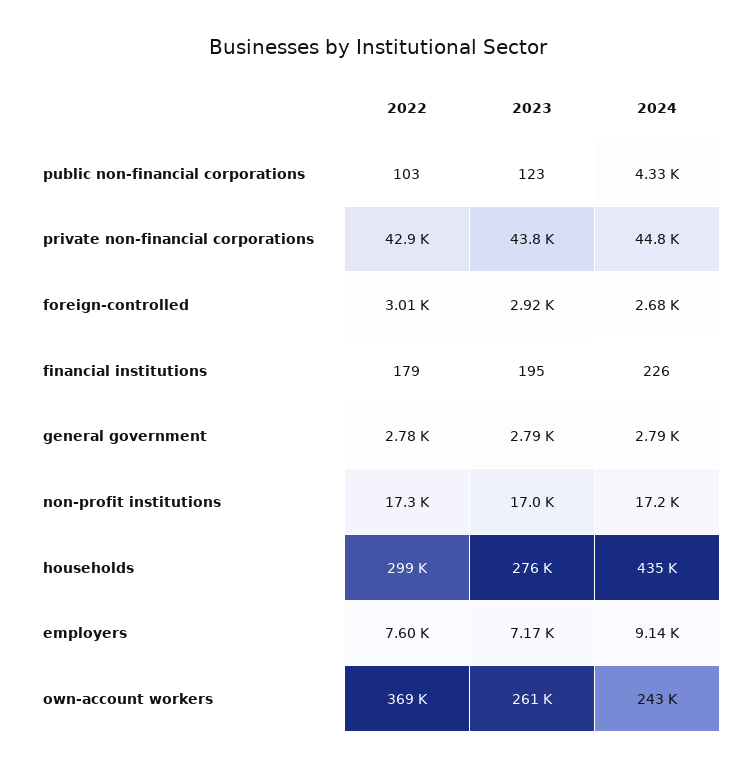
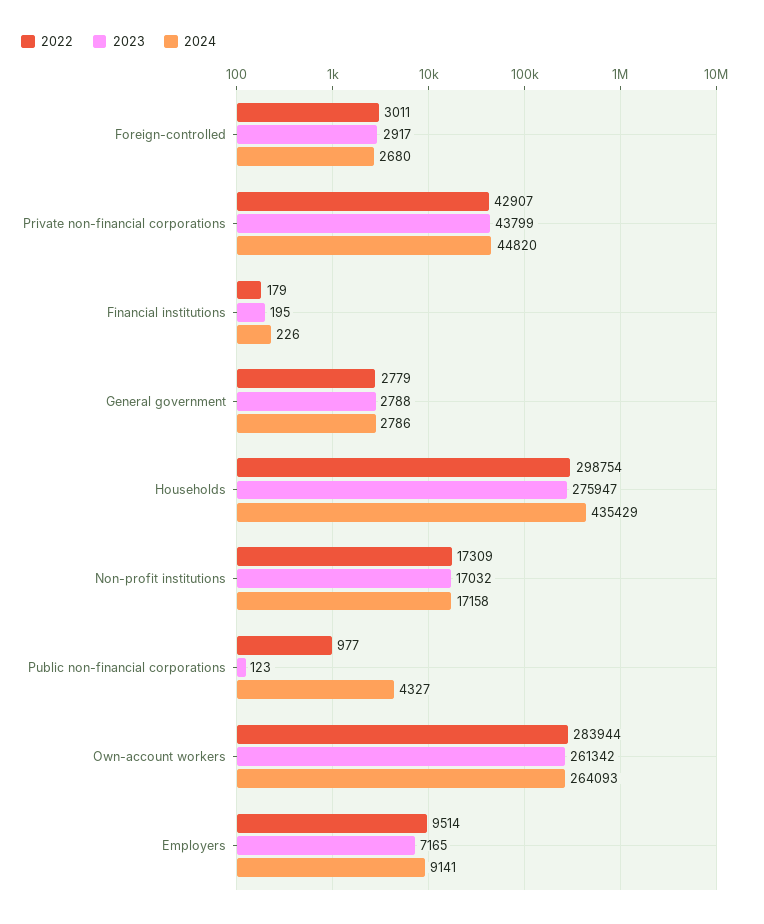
  {
    "2022": {
-     "public non-financial corporations": 103,
+     "public non-financial corporations": 977,
      "private non-financial corporations": 42907,
      "foreign-controlled": 3011,
      "financial institutions": 179,
      "general government": 2779,
      "non-profit institutions": 17309,
      "households": 298754,
-     "employers": 7600,
+     "employers": 9514,
-     "own-account workers": 369000
+     "own-account workers": 283944
    },
    "2023": {
      "public non-financial corporations": 123,
      "private non-financial corporations": 43799,
      "foreign-controlled": 2917,
      "financial institutions": 195,
      "general government": 2788,
      "non-profit institutions": 17032,
      "households": 275947,
      "employers": 7165,
      "own-account workers": 261342
    },
    "2024": {
      "public non-financial corporations": 4327,
      "private non-financial corporations": 44820,
      "foreign-controlled": 2680,
      "financial institutions": 226,
      "general government": 2786,
      "non-profit institutions": 17158,
      "households": 435429,
      "employers": 9141,
-     "own-account workers": 243000
+     "own-account workers": 264093
    }
  }

